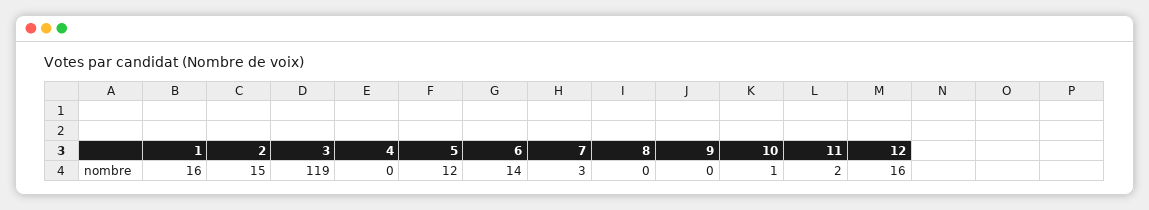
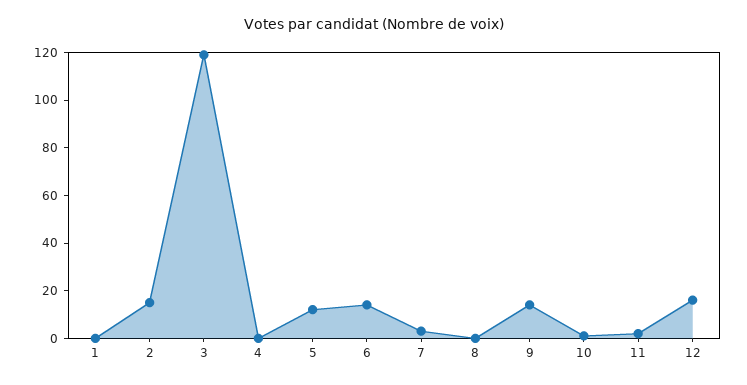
  {
-   "1": 16,
+   "1": 0,
    "2": 15,
    "3": 119,
    "4": 0,
    "5": 12,
    "6": 14,
    "7": 3,
    "8": 0,
-   "9": 0,
+   "9": 15,
    "10": 1,
    "11": 2,
    "12": 16
  }

